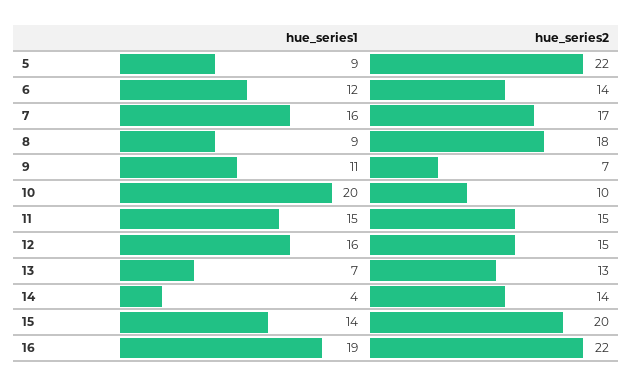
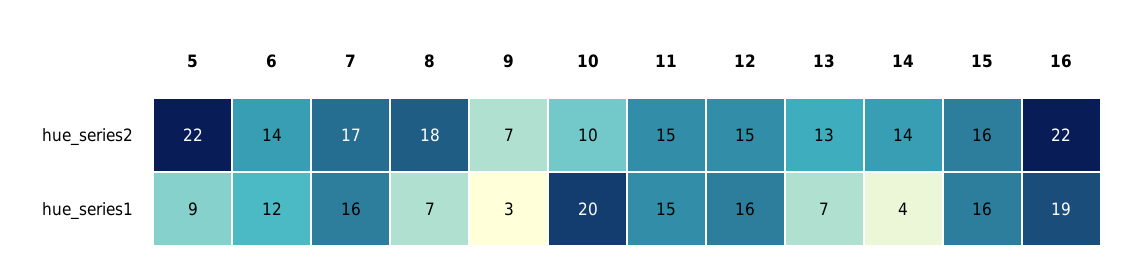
  {
    "hue_series1": {
      "5": 9,
      "6": 12,
      "7": 16,
-     "8": 9,
+     "8": 7,
-     "9": 11,
+     "9": 3,
      "10": 20,
      "11": 15,
      "12": 16,
      "13": 7,
      "14": 4,
-     "15": 14,
+     "15": 16,
      "16": 19
    },
    "hue_series2": {
      "5": 22,
      "6": 14,
      "7": 17,
      "8": 18,
      "9": 7,
      "10": 10,
      "11": 15,
      "12": 15,
      "13": 13,
      "14": 14,
-     "15": 20,
+     "15": 16,
      "16": 22
    }
  }

